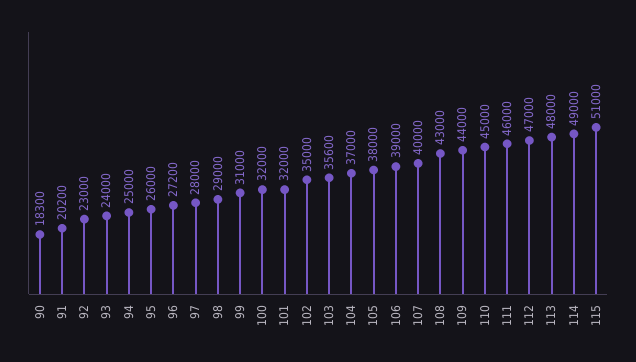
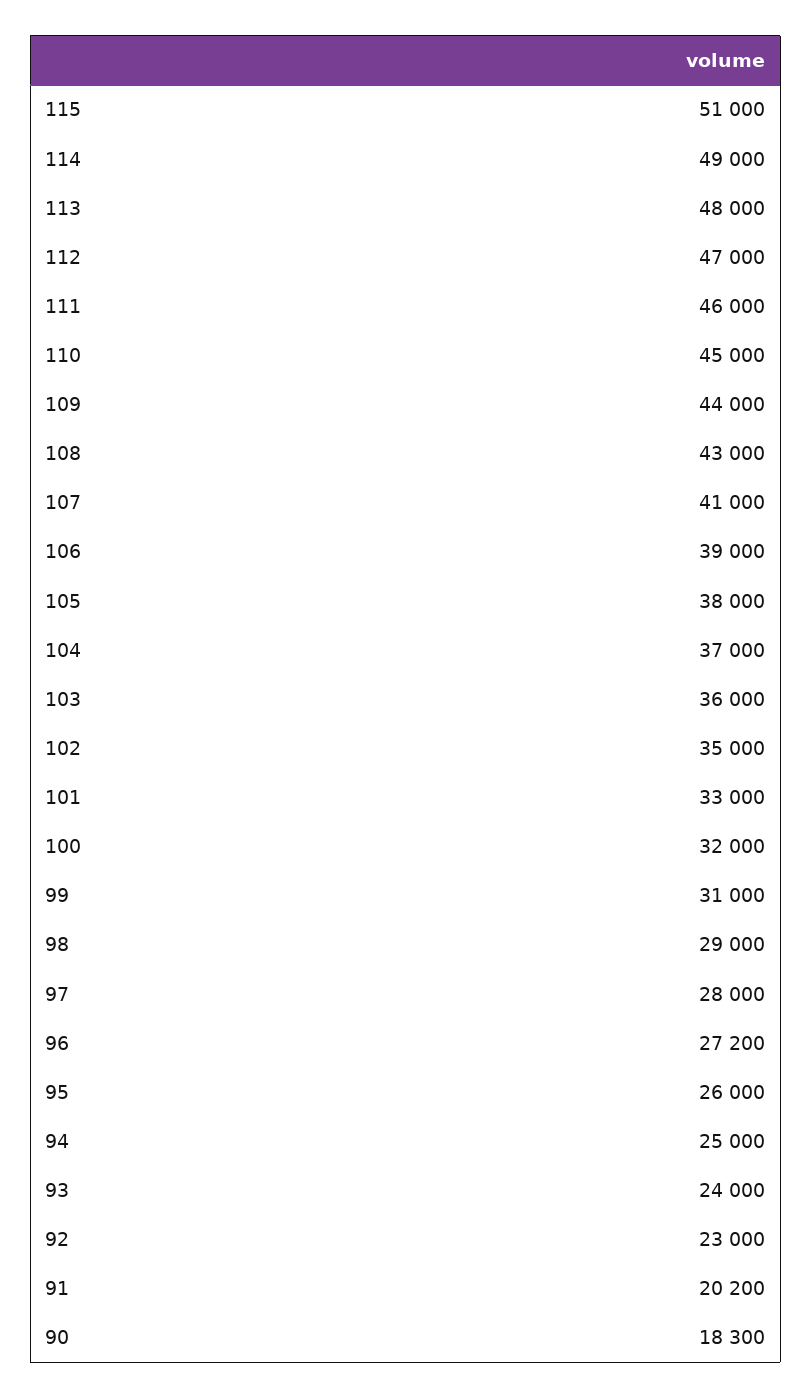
  {
    "90": 18300,
    "91": 20200,
    "92": 23000,
    "93": 24000,
    "94": 25000,
    "95": 26000,
    "96": 27200,
    "97": 28000,
    "98": 29000,
    "99": 31000,
    "100": 32000,
-   "101": 32000,
+   "101": 33000,
    "102": 35000,
-   "103": 35600,
+   "103": 36000,
    "104": 37000,
    "105": 38000,
    "106": 39000,
-   "107": 40000,
+   "107": 41000,
    "108": 43000,
    "109": 44000,
    "110": 45000,
    "111": 46000,
    "112": 47000,
    "113": 48000,
    "114": 49000,
    "115": 51000
  }

